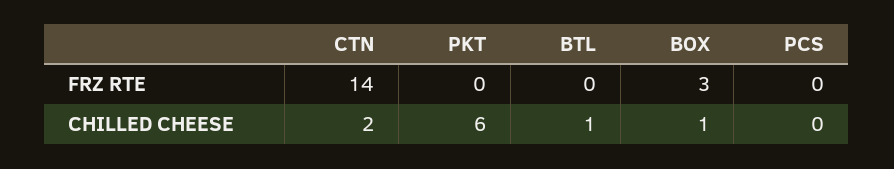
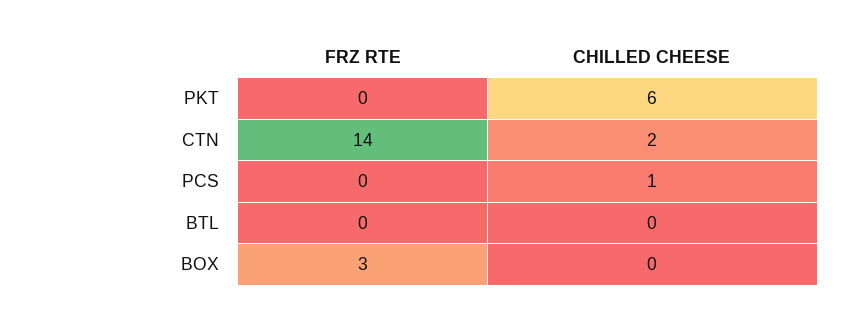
  {
    "CTN": {
      "FRZ RTE": 14,
      "CHILLED CHEESE": 2
    },
    "PKT": {
      "FRZ RTE": 0,
      "CHILLED CHEESE": 6
    },
    "BTL": {
      "FRZ RTE": 0,
-     "CHILLED CHEESE": 1
+     "CHILLED CHEESE": 0
    },
    "BOX": {
      "FRZ RTE": 3,
-     "CHILLED CHEESE": 1
+     "CHILLED CHEESE": 0
    },
    "PCS": {
      "FRZ RTE": 0,
-     "CHILLED CHEESE": 0
+     "CHILLED CHEESE": 1
    }
  }

